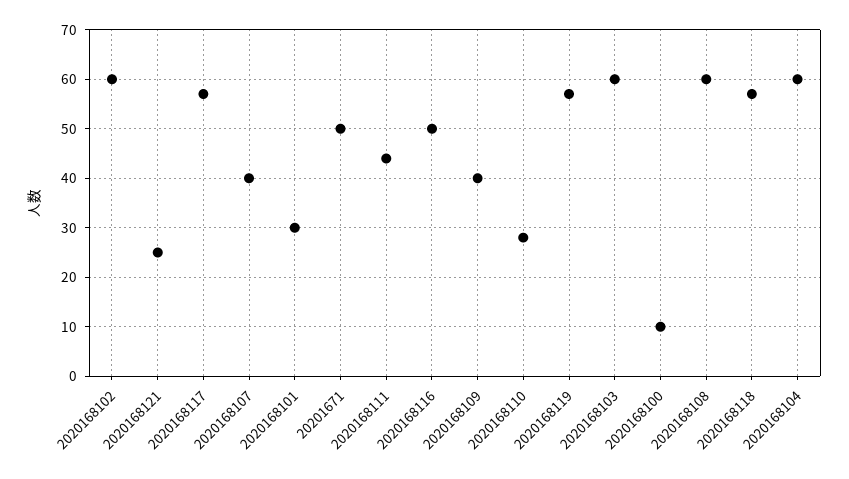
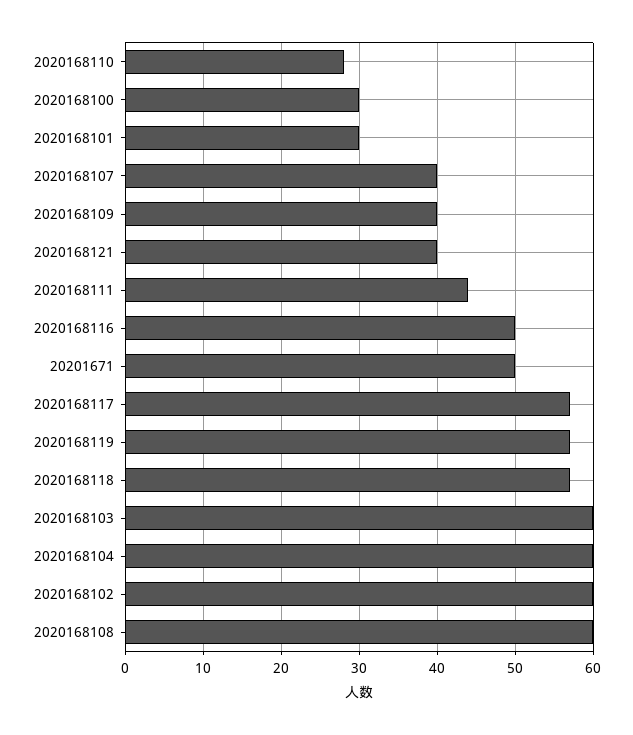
  {
    "2020168102": 60,
-   "2020168121": 25,
+   "2020168121": 40,
    "2020168117": 57,
    "2020168107": 40,
    "2020168101": 30,
    "20201671": 50,
    "2020168111": 44,
    "2020168116": 50,
    "2020168109": 40,
    "2020168110": 28,
    "2020168119": 57,
    "2020168103": 60,
-   "2020168100": 10,
+   "2020168100": 30,
    "2020168108": 60,
    "2020168118": 57,
    "2020168104": 60
  }

